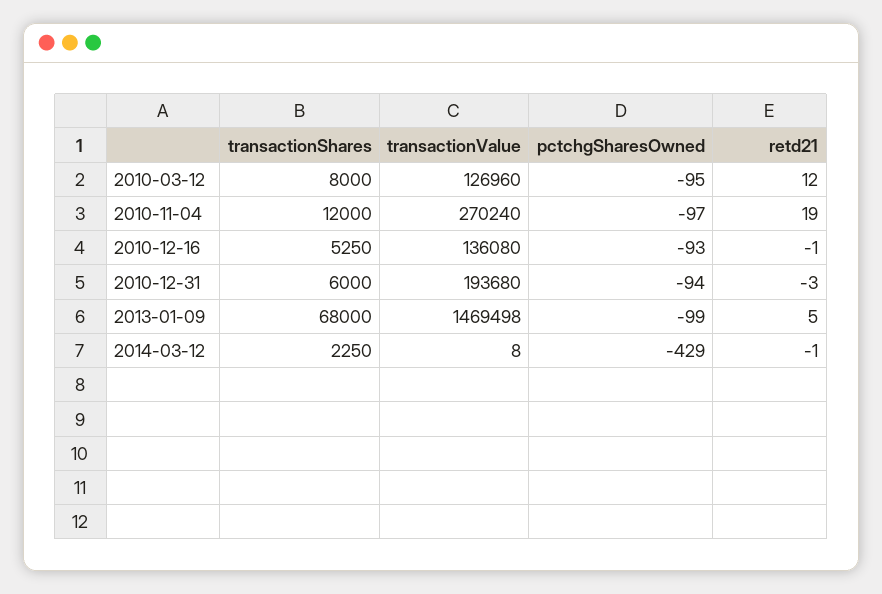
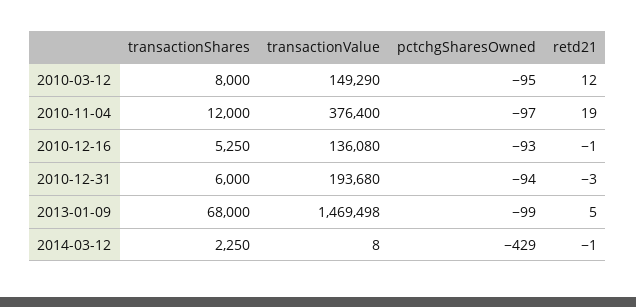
  {
    "transactionShares": {
      "2010-03-12": 8000,
      "2010-11-04": 12000,
      "2010-12-16": 5250,
      "2010-12-31": 6000,
      "2013-01-09": 68000,
      "2014-03-12": 2250
    },
    "transactionValue": {
-     "2010-03-12": 126960,
+     "2010-03-12": 149290,
-     "2010-11-04": 270240,
+     "2010-11-04": 376400,
      "2010-12-16": 136080,
      "2010-12-31": 193680,
      "2013-01-09": 1469498,
      "2014-03-12": 8
    },
    "pctchgSharesOwned": {
      "2010-03-12": -95,
      "2010-11-04": -97,
      "2010-12-16": -93,
      "2010-12-31": -94,
      "2013-01-09": -99,
      "2014-03-12": -429
    },
    "retd21": {
      "2010-03-12": 12,
      "2010-11-04": 19,
      "2010-12-16": -1,
      "2010-12-31": -3,
      "2013-01-09": 5,
      "2014-03-12": -1
    }
  }

